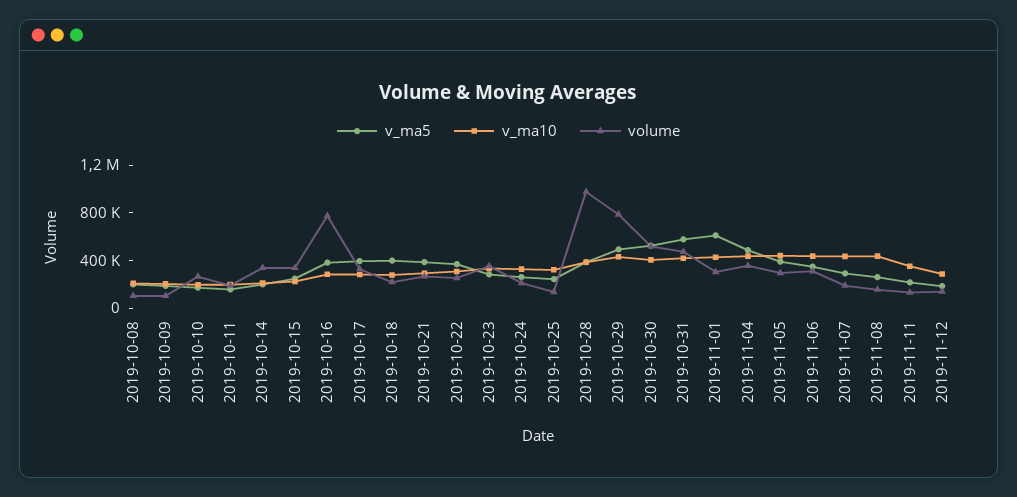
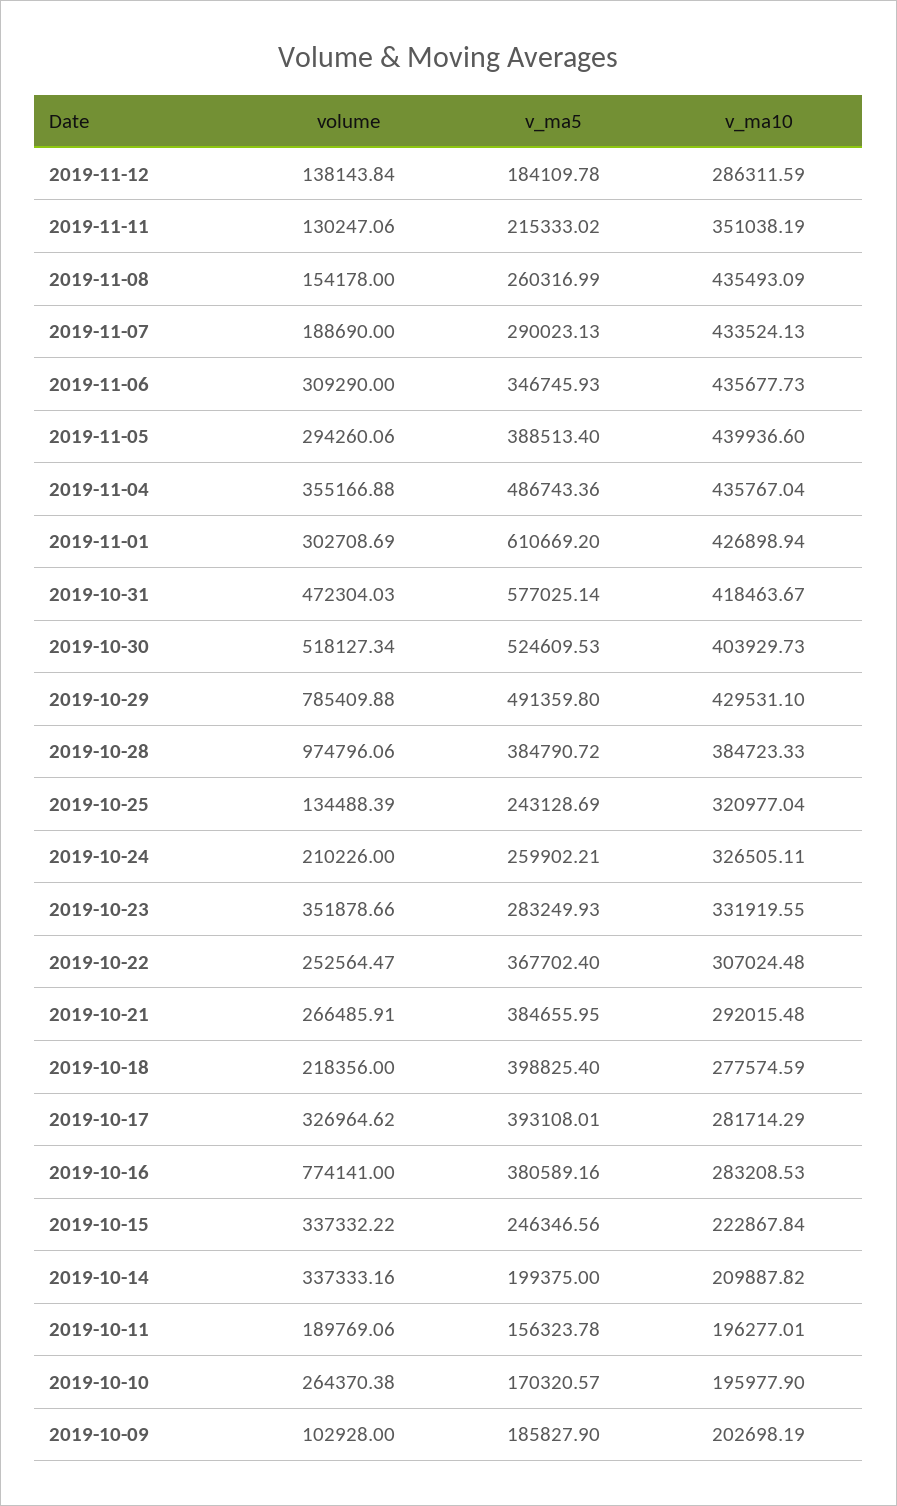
  {
    "v_ma5": {
-     "2019-10-08": 200000,
      "2019-10-09": 185827.9,
      "2019-10-10": 170320.57,
      "2019-10-11": 156323.78,
      "2019-10-14": 199375,
      "2019-10-15": 246346.56,
      "2019-10-16": 380589.16,
      "2019-10-17": 393108.01,
      "2019-10-18": 398825.4,
      "2019-10-21": 384655.95,
      "2019-10-22": 367702.4,
      "2019-10-23": 283249.93,
      "2019-10-24": 259902.21,
      "2019-10-25": 243128.69,
      "2019-10-28": 384790.72,
      "2019-10-29": 491359.8,
      "2019-10-30": 524609.53,
      "2019-10-31": 577025.14,
      "2019-11-01": 610669.2,
      "2019-11-04": 486743.36,
      "2019-11-05": 388513.4,
      "2019-11-06": 346745.93,
      "2019-11-07": 290023.13,
      "2019-11-08": 260316.99,
      "2019-11-11": 215333.02,
      "2019-11-12": 184109.78
    },
    "v_ma10": {
-     "2019-10-08": 200000,
      "2019-10-09": 202698.19,
      "2019-10-10": 195977.9,
      "2019-10-11": 196277.01,
      "2019-10-14": 209887.82,
      "2019-10-15": 222867.84,
      "2019-10-16": 283208.53,
      "2019-10-17": 281714.29,
      "2019-10-18": 277574.59,
      "2019-10-21": 292015.48,
      "2019-10-22": 307024.48,
      "2019-10-23": 331919.55,
      "2019-10-24": 326505.11,
      "2019-10-25": 320977.04,
      "2019-10-28": 384723.33,
      "2019-10-29": 429531.1,
      "2019-10-30": 403929.73,
      "2019-10-31": 418463.67,
      "2019-11-01": 426898.94,
      "2019-11-04": 435767.04,
      "2019-11-05": 439936.6,
      "2019-11-06": 435677.73,
      "2019-11-07": 433524.13,
      "2019-11-08": 435493.09,
      "2019-11-11": 351038.19,
      "2019-11-12": 286311.59
    },
    "volume": {
-     "2019-10-08": 100000,
      "2019-10-09": 102928,
      "2019-10-10": 264370.38,
      "2019-10-11": 189769.06,
      "2019-10-14": 337333.16,
      "2019-10-15": 337332.22,
      "2019-10-16": 774141,
      "2019-10-17": 326964.62,
      "2019-10-18": 218356,
      "2019-10-21": 266485.91,
      "2019-10-22": 252564.47,
      "2019-10-23": 351878.66,
      "2019-10-24": 210226,
      "2019-10-25": 134488.39,
      "2019-10-28": 974796.06,
      "2019-10-29": 785409.88,
      "2019-10-30": 518127.34,
      "2019-10-31": 472304.03,
      "2019-11-01": 302708.69,
      "2019-11-04": 355166.88,
      "2019-11-05": 294260.06,
      "2019-11-06": 309290,
      "2019-11-07": 188690,
      "2019-11-08": 154178,
      "2019-11-11": 130247.06,
      "2019-11-12": 138143.84
    }
  }

